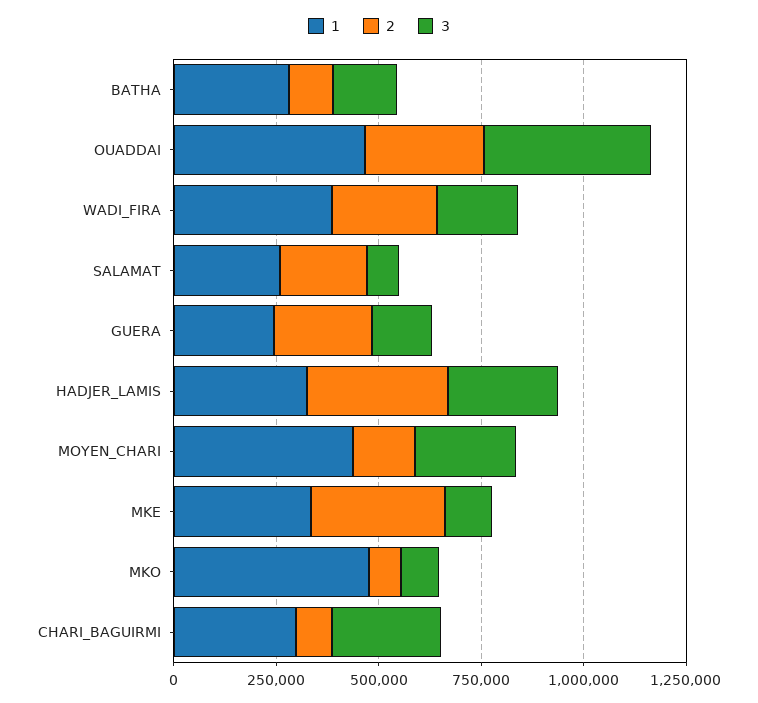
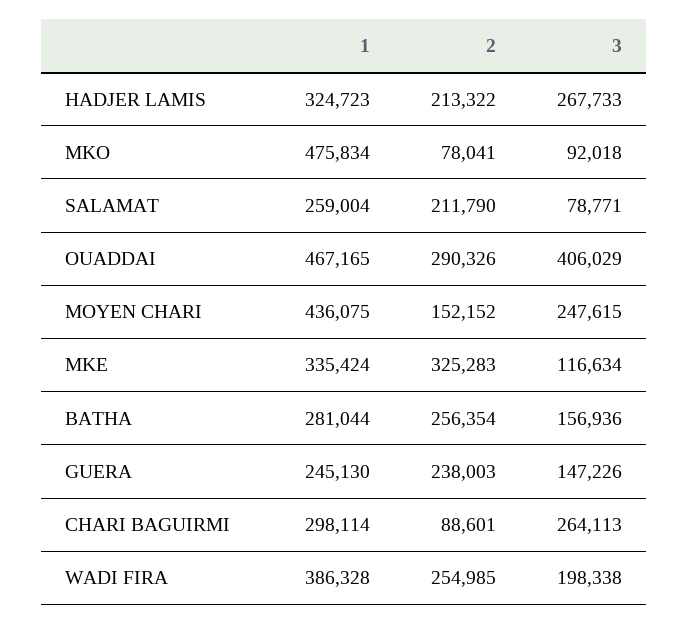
  {
    "1": {
      "BATHA": 281044,
      "OUADDAI": 467165,
      "WADI_FIRA": 386328,
      "SALAMAT": 259004,
      "GUERA": 245130,
      "HADJER_LAMIS": 324723,
      "MOYEN_CHARI": 436075,
      "MKE": 335424,
      "MKO": 475834,
      "CHARI_BAGUIRMI": 298114
    },
    "2": {
-     "BATHA": 100000,
+     "BATHA": 256354,
      "OUADDAI": 290326,
      "WADI_FIRA": 254985,
      "SALAMAT": 211790,
      "GUERA": 238003,
-     "HADJER_LAMIS": 350000,
+     "HADJER_LAMIS": 213322,
      "MOYEN_CHARI": 152152,
      "MKE": 325283,
      "MKO": 78041,
      "CHARI_BAGUIRMI": 88601
    },
    "3": {
      "BATHA": 156936,
      "OUADDAI": 406029,
      "WADI_FIRA": 198338,
      "SALAMAT": 78771,
      "GUERA": 147226,
      "HADJER_LAMIS": 267733,
      "MOYEN_CHARI": 247615,
      "MKE": 116634,
      "MKO": 92018,
      "CHARI_BAGUIRMI": 264113
    }
  }

